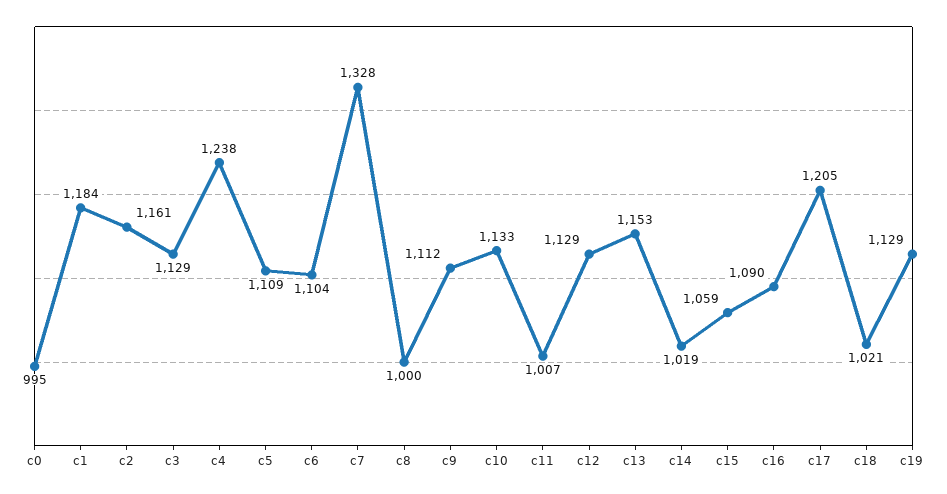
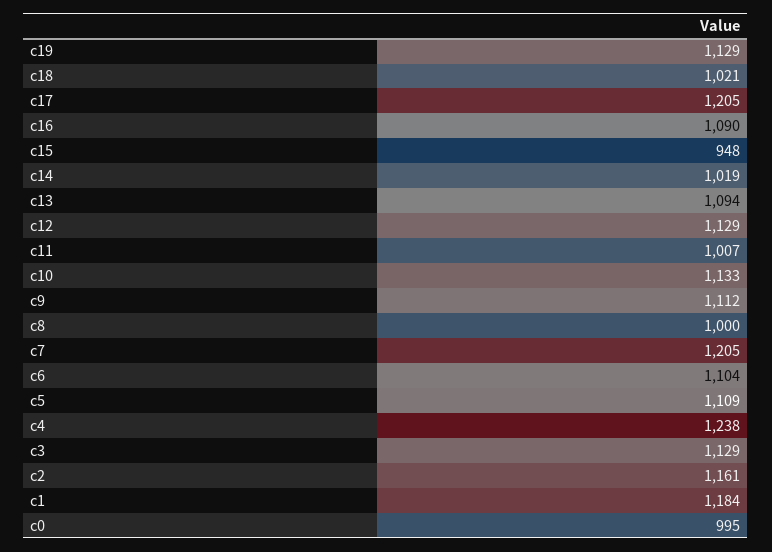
  {
    "c0": 995,
    "c1": 1184,
    "c2": 1161,
    "c3": 1129,
    "c4": 1238,
    "c5": 1109,
    "c6": 1104,
-   "c7": 1328,
+   "c7": 1205,
    "c8": 1000,
    "c9": 1112,
    "c10": 1133,
    "c11": 1007,
    "c12": 1129,
-   "c13": 1153,
+   "c13": 1094,
    "c14": 1019,
-   "c15": 1059,
+   "c15": 948,
    "c16": 1090,
    "c17": 1205,
    "c18": 1021,
    "c19": 1129
  }

